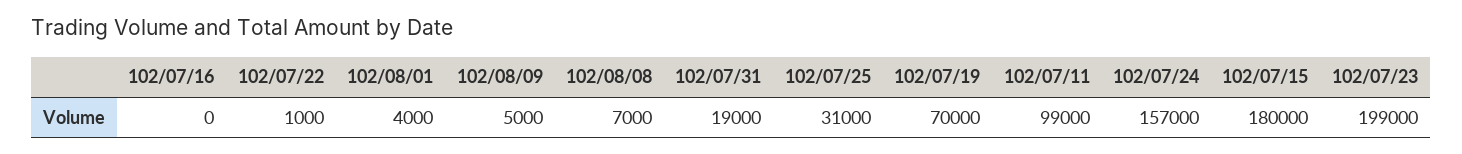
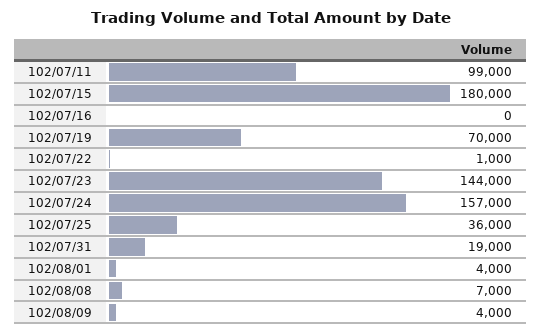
  {
    "102/07/16": 0,
    "102/07/22": 1000,
    "102/08/01": 4000,
-   "102/08/09": 5000,
+   "102/08/09": 4000,
    "102/08/08": 7000,
    "102/07/31": 19000,
-   "102/07/25": 31000,
+   "102/07/25": 36000,
    "102/07/19": 70000,
    "102/07/11": 99000,
    "102/07/24": 157000,
    "102/07/15": 180000,
-   "102/07/23": 199000
+   "102/07/23": 144000
  }

